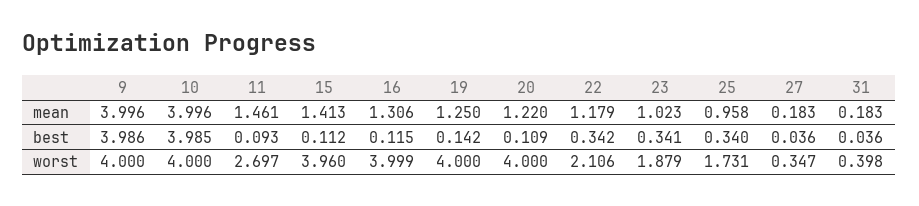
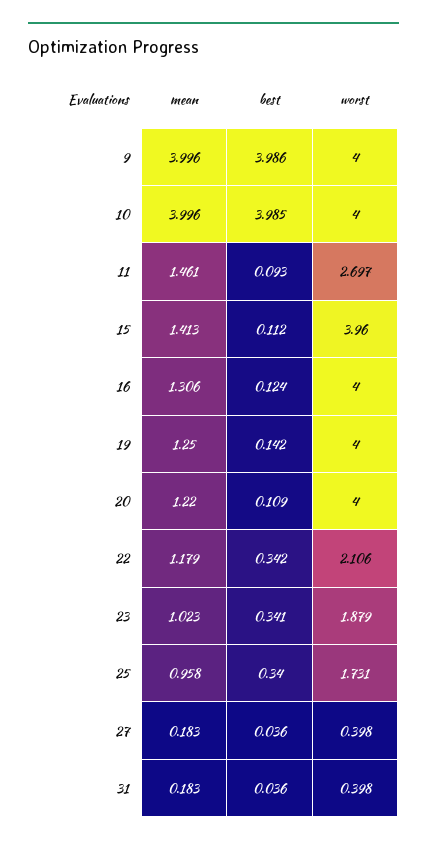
  {
    "9": {
      "mean": 3.996,
      "best": 3.986,
      "worst": 4
    },
    "10": {
      "mean": 3.996,
      "best": 3.985,
      "worst": 4
    },
    "11": {
      "mean": 1.461,
      "best": 0.093,
      "worst": 2.697
    },
    "15": {
      "mean": 1.413,
      "best": 0.112,
      "worst": 3.96
    },
    "16": {
      "mean": 1.306,
-     "best": 0.115,
+     "best": 0.124,
-     "worst": 3.999
+     "worst": 4
    },
    "19": {
      "mean": 1.25,
      "best": 0.142,
      "worst": 4
    },
    "20": {
      "mean": 1.22,
      "best": 0.109,
      "worst": 4
    },
    "22": {
      "mean": 1.179,
      "best": 0.342,
      "worst": 2.106
    },
    "23": {
      "mean": 1.023,
      "best": 0.341,
      "worst": 1.879
    },
    "25": {
      "mean": 0.958,
      "best": 0.34,
      "worst": 1.731
    },
    "27": {
      "mean": 0.183,
      "best": 0.036,
-     "worst": 0.347
+     "worst": 0.398
    },
    "31": {
      "mean": 0.183,
      "best": 0.036,
      "worst": 0.398
    }
  }

